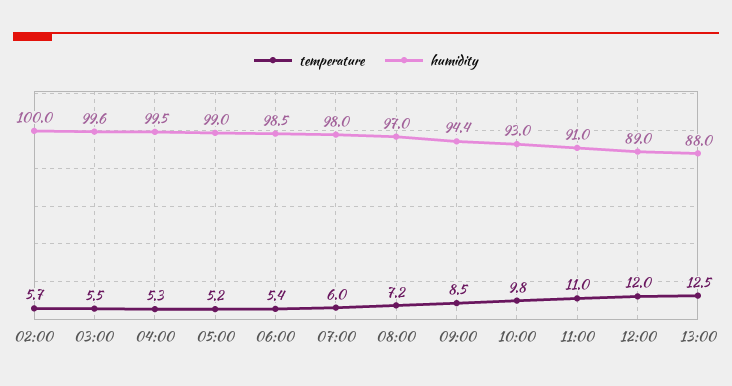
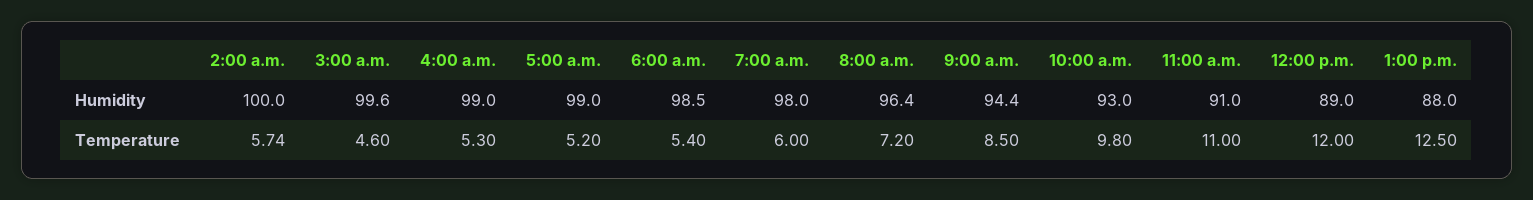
  {
    "temperature": {
      "02:00": 5.74,
-     "03:00": 5.5,
+     "03:00": 4.6,
      "04:00": 5.3,
      "05:00": 5.2,
      "06:00": 5.4,
      "07:00": 6,
      "08:00": 7.2,
      "09:00": 8.5,
      "10:00": 9.8,
      "11:00": 11,
      "12:00": 12,
      "13:00": 12.5
    },
    "humidity": {
      "02:00": 100,
      "03:00": 99.6,
-     "04:00": 99.5,
+     "04:00": 99,
      "05:00": 99,
      "06:00": 98.5,
      "07:00": 98,
-     "08:00": 97,
+     "08:00": 96.4,
      "09:00": 94.4,
      "10:00": 93,
      "11:00": 91,
      "12:00": 89,
      "13:00": 88
    }
  }

